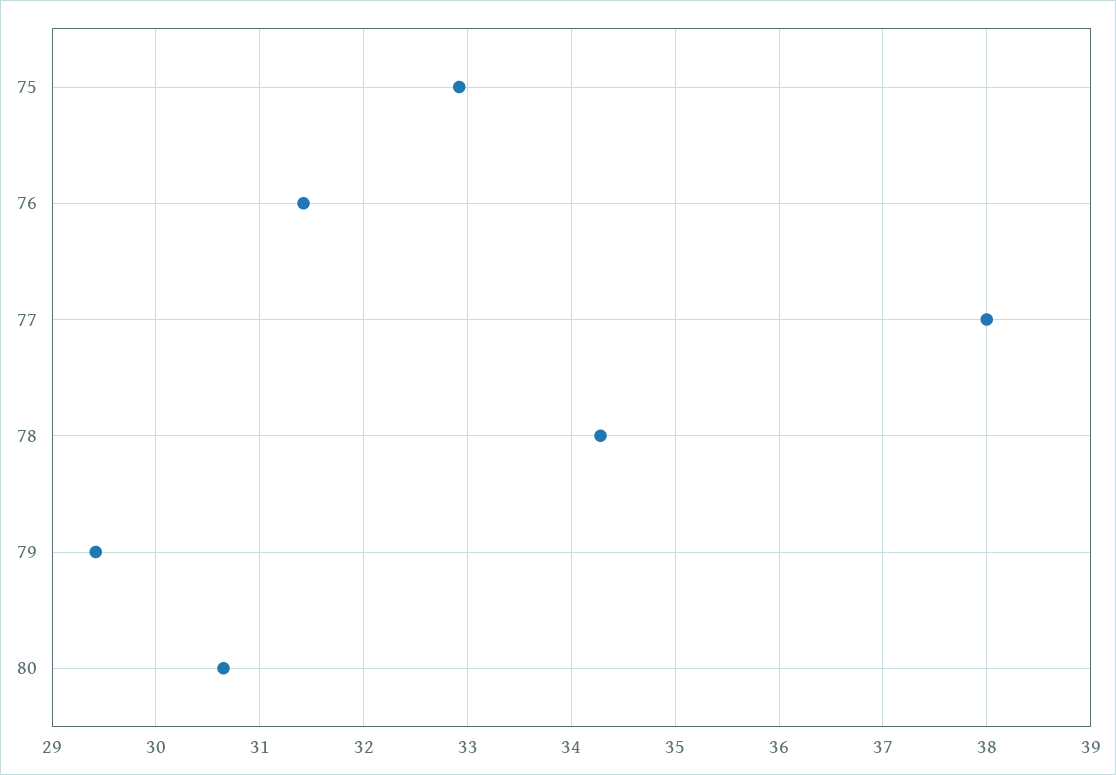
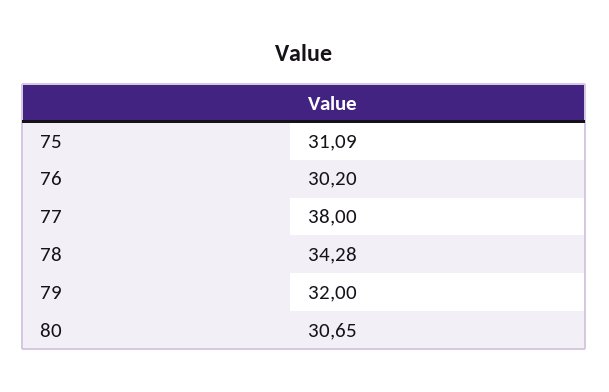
  {
-   "75": 32.9,
+   "75": 31.09,
-   "76": 31.4,
+   "76": 30.2,
    "77": 38,
    "78": 34.28,
-   "79": 29.4,
+   "79": 32,
    "80": 30.65
  }

